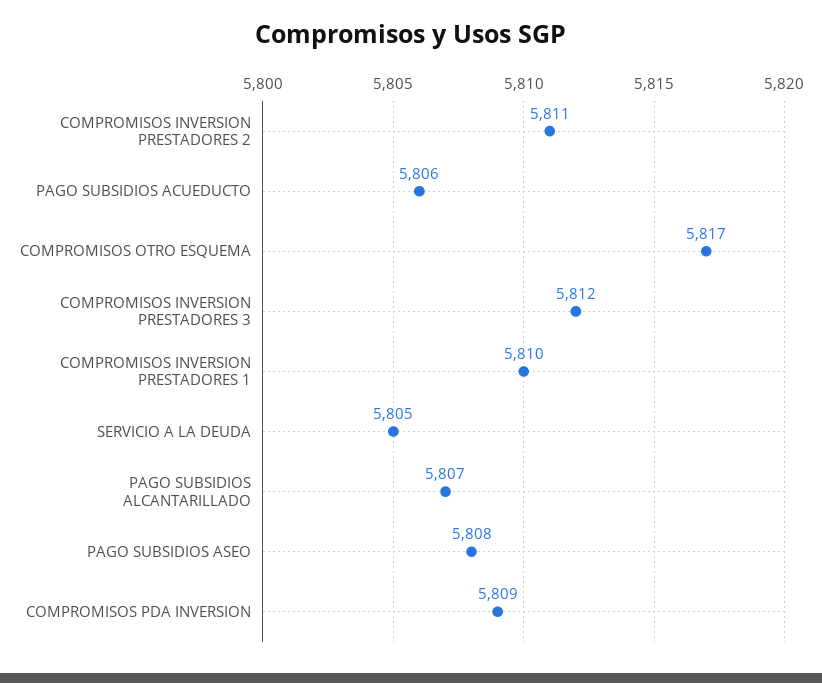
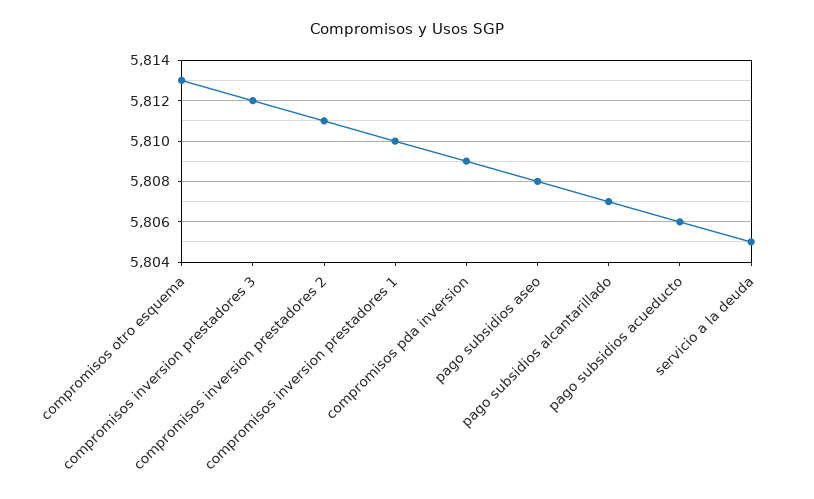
  {
    "COMPROMISOS INVERSION PRESTADORES 2": 5811,
    "PAGO SUBSIDIOS ACUEDUCTO": 5806,
-   "COMPROMISOS OTRO ESQUEMA": 5817,
+   "COMPROMISOS OTRO ESQUEMA": 5813,
    "COMPROMISOS INVERSION PRESTADORES 3": 5812,
    "COMPROMISOS INVERSION PRESTADORES 1": 5810,
    "SERVICIO A LA DEUDA": 5805,
    "PAGO SUBSIDIOS ALCANTARILLADO": 5807,
    "PAGO SUBSIDIOS ASEO": 5808,
    "COMPROMISOS PDA INVERSION": 5809
  }

